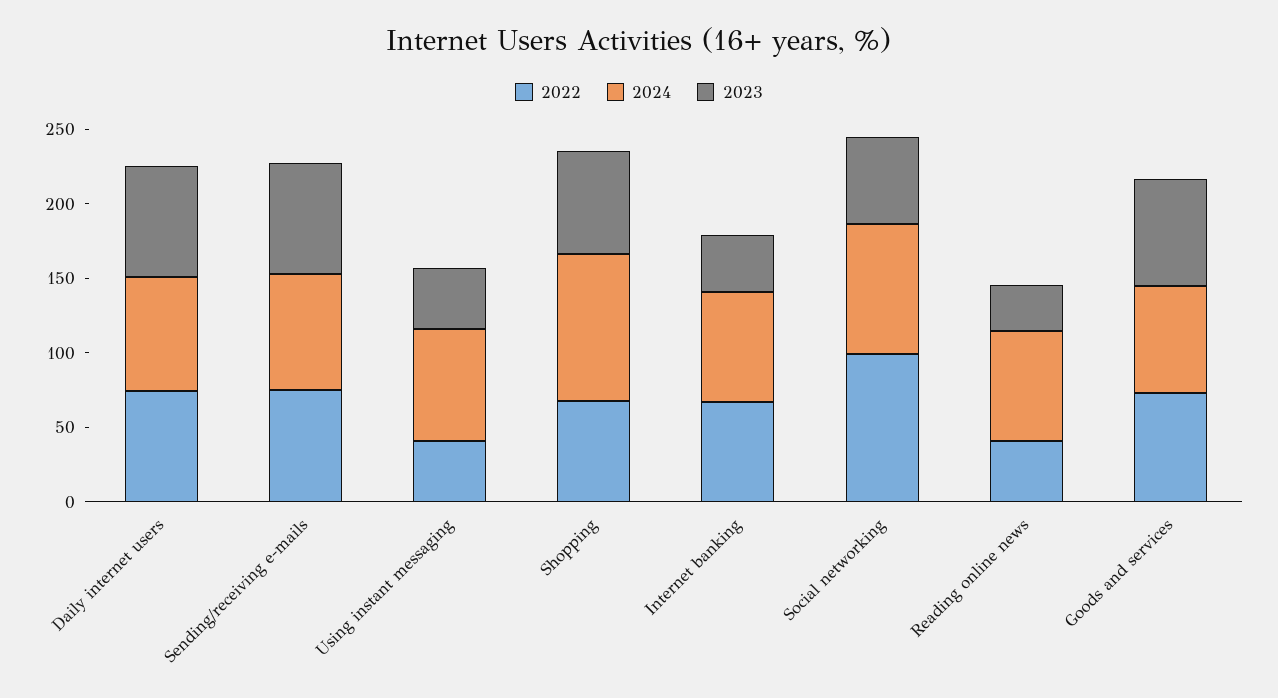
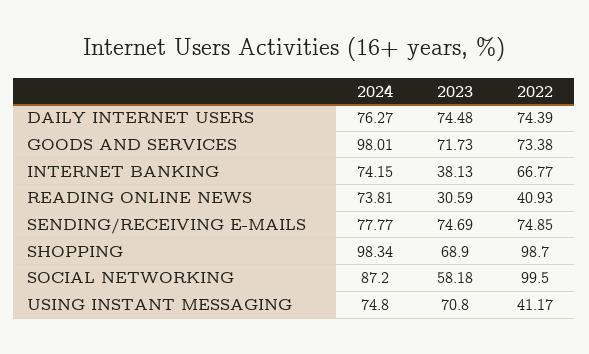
  {
    "2022": {
      "Daily internet users": 74.39,
      "Sending/receiving e-mails": 74.85,
      "Using instant messaging": 41.17,
-     "Shopping": 70,
+     "Shopping": 98.7,
      "Internet banking": 66.77,
      "Social networking": 99.5,
      "Reading online news": 40.93,
      "Goods and services": 73.38
    },
    "2024": {
      "Daily internet users": 76.27,
      "Sending/receiving e-mails": 77.77,
      "Using instant messaging": 74.8,
      "Shopping": 98.34,
      "Internet banking": 74.15,
      "Social networking": 87.2,
      "Reading online news": 73.81,
-     "Goods and services": 70
+     "Goods and services": 98.01
    },
    "2023": {
      "Daily internet users": 74.48,
      "Sending/receiving e-mails": 74.69,
-     "Using instant messaging": 40,
+     "Using instant messaging": 70.8,
      "Shopping": 68.9,
      "Internet banking": 38.13,
      "Social networking": 58.18,
      "Reading online news": 30.59,
      "Goods and services": 71.73
    }
  }

